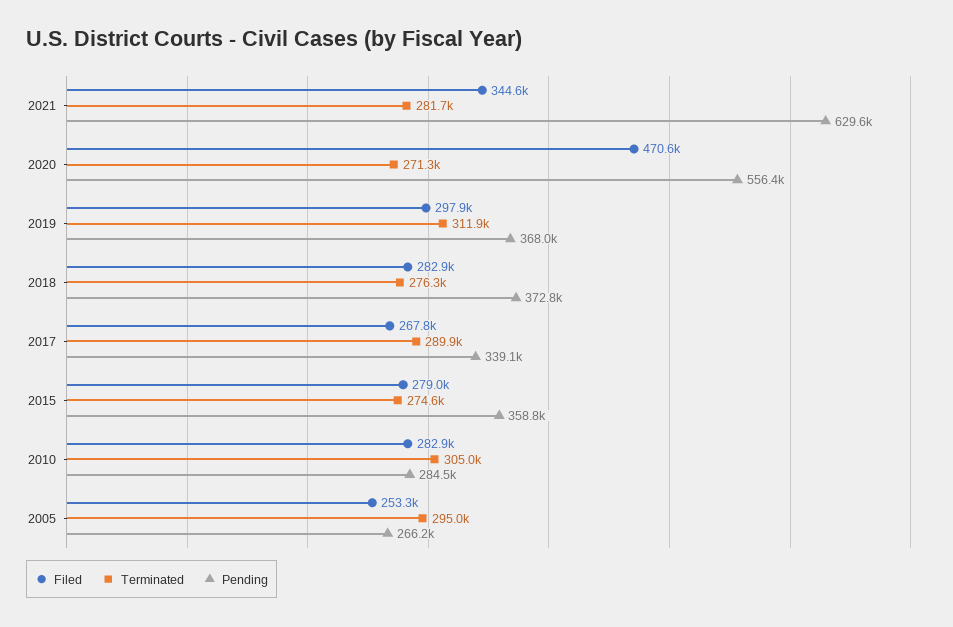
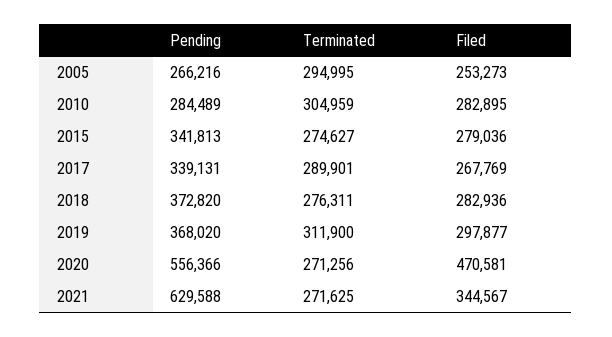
  {
    "Filed": {
      "2021": 344567,
      "2020": 470581,
      "2019": 297877,
      "2018": 282936,
      "2017": 267769,
      "2015": 279036,
      "2010": 282895,
      "2005": 253273
    },
    "Terminated": {
-     "2021": 281700,
+     "2021": 271625,
      "2020": 271256,
      "2019": 311900,
      "2018": 276311,
      "2017": 289901,
      "2015": 274627,
      "2010": 304959,
      "2005": 294995
    },
    "Pending": {
      "2021": 629588,
      "2020": 556366,
      "2019": 368020,
      "2018": 372820,
      "2017": 339131,
-     "2015": 358800,
+     "2015": 341813,
      "2010": 284489,
      "2005": 266216
    }
  }

